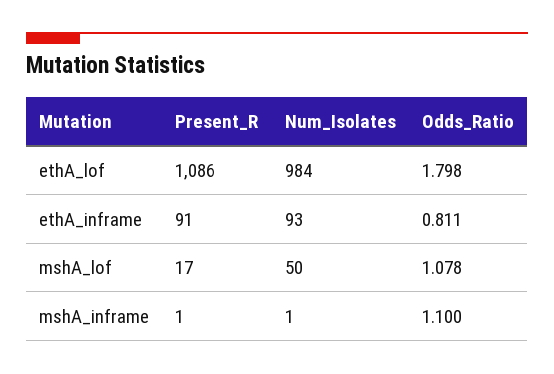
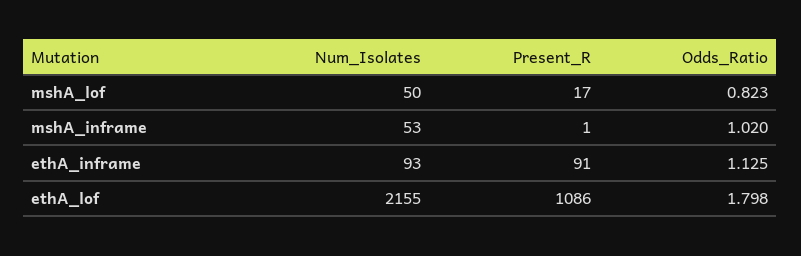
  {
    "Present_R": {
      "ethA_lof": 1086,
      "ethA_inframe": 91,
      "mshA_lof": 17,
      "mshA_inframe": 1
    },
    "Num_Isolates": {
-     "ethA_lof": 984,
+     "ethA_lof": 2155,
      "ethA_inframe": 93,
      "mshA_lof": 50,
-     "mshA_inframe": 1
+     "mshA_inframe": 53
    },
    "Odds_Ratio": {
      "ethA_lof": 1.798,
-     "ethA_inframe": 0.811,
+     "ethA_inframe": 1.125,
-     "mshA_lof": 1.078,
+     "mshA_lof": 0.823,
-     "mshA_inframe": 1.1
+     "mshA_inframe": 1.02
    }
  }

